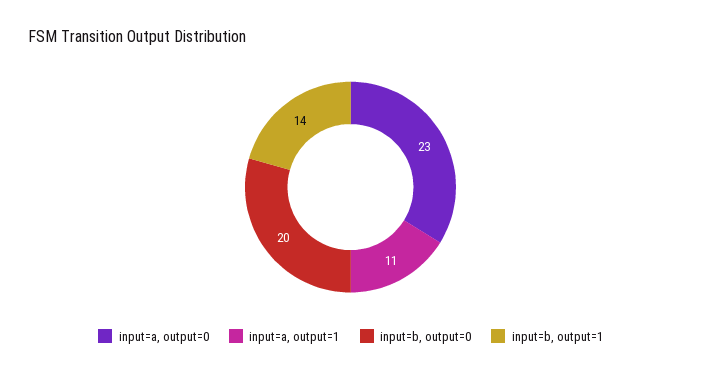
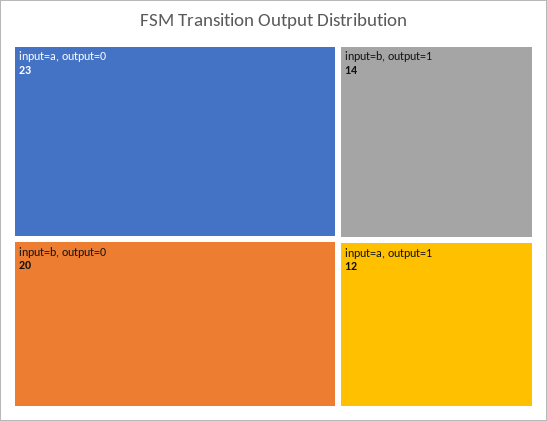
  {
    "input=a, output=0": 23,
-   "input=a, output=1": 11,
+   "input=a, output=1": 12,
    "input=b, output=0": 20,
    "input=b, output=1": 14
  }

